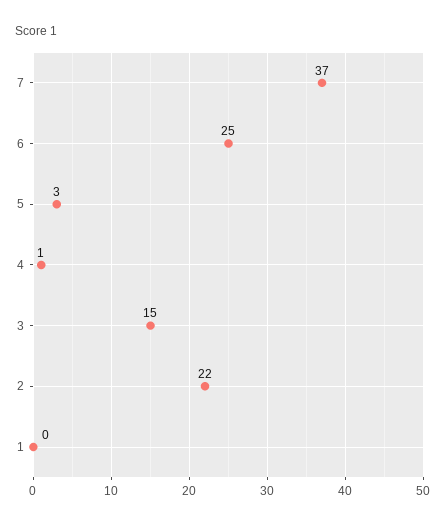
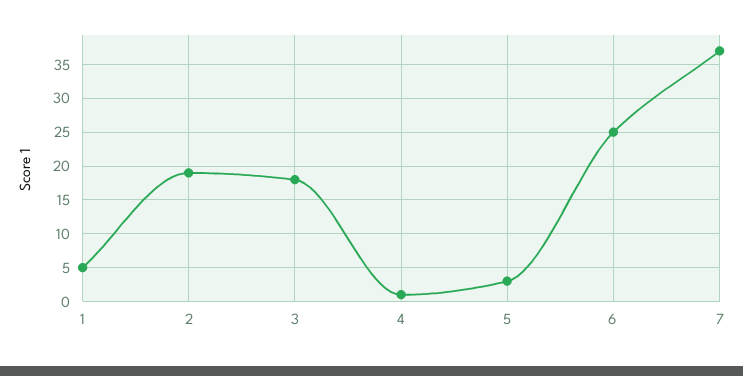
  {
    "7": 37,
    "6": 25,
    "5": 3,
    "4": 1,
-   "3": 15,
+   "3": 18,
-   "2": 22,
+   "2": 19,
-   "1": 0
+   "1": 5
  }

